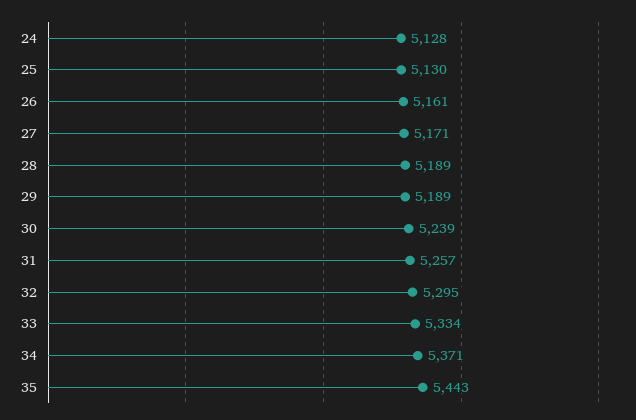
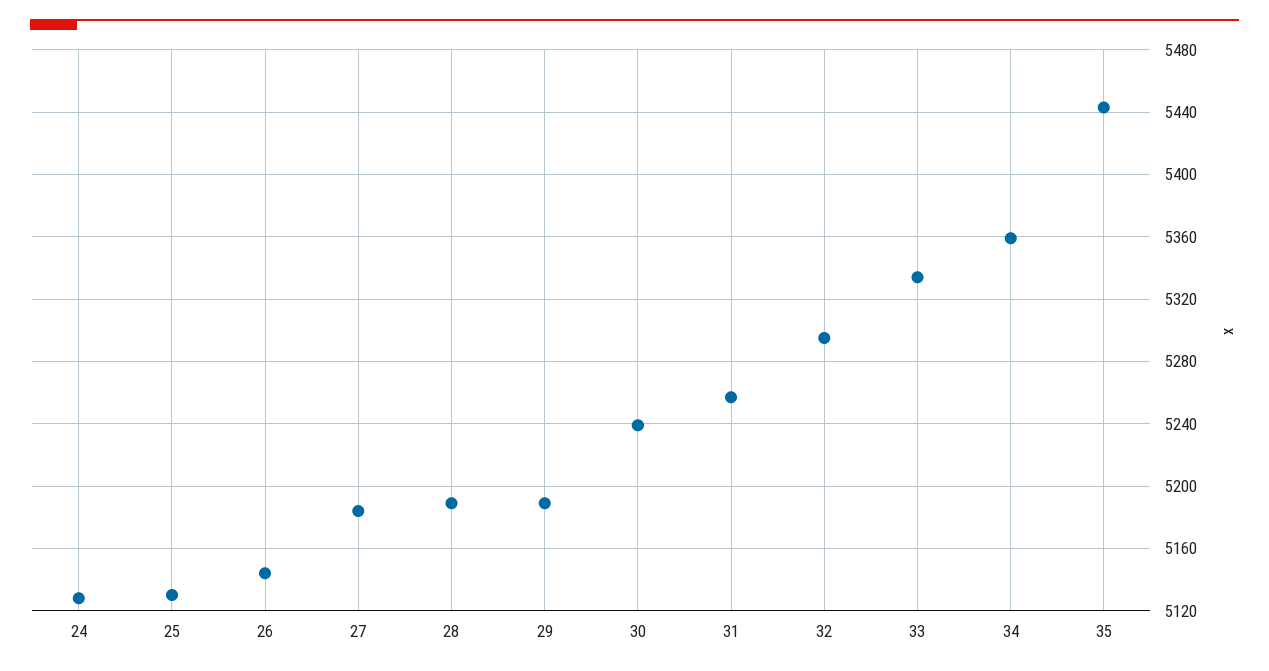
  {
    "24": 5128,
    "25": 5130,
-   "26": 5161,
+   "26": 5145,
-   "27": 5171,
+   "27": 5185,
    "28": 5189,
    "29": 5189,
    "30": 5239,
    "31": 5257,
    "32": 5295,
    "33": 5334,
-   "34": 5371,
+   "34": 5360,
    "35": 5443
  }

